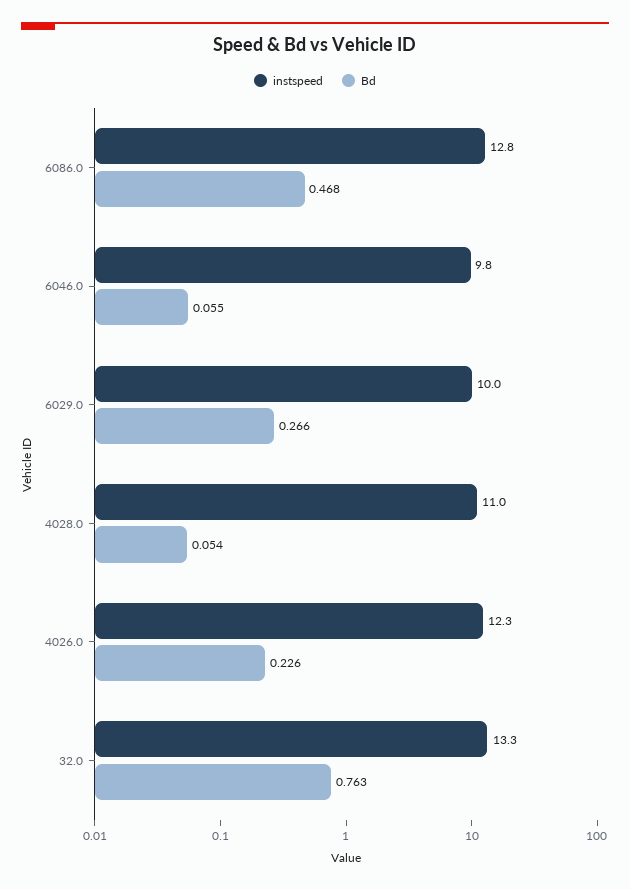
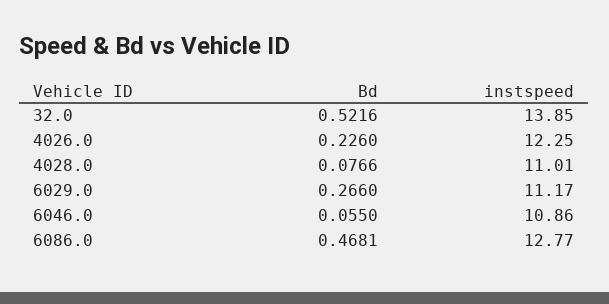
  {
    "instspeed": {
      "6086.0": 12.77,
-     "6046.0": 9.8,
+     "6046.0": 10.86,
-     "6029.0": 10,
+     "6029.0": 11.17,
      "4028.0": 11.01,
      "4026.0": 12.25,
-     "32.0": 13.3
+     "32.0": 13.85
    },
    "Bd": {
      "6086.0": 0.4681,
      "6046.0": 0.055,
      "6029.0": 0.266,
-     "4028.0": 0.054,
+     "4028.0": 0.0766,
      "4026.0": 0.226,
-     "32.0": 0.763
+     "32.0": 0.5216
    }
  }

